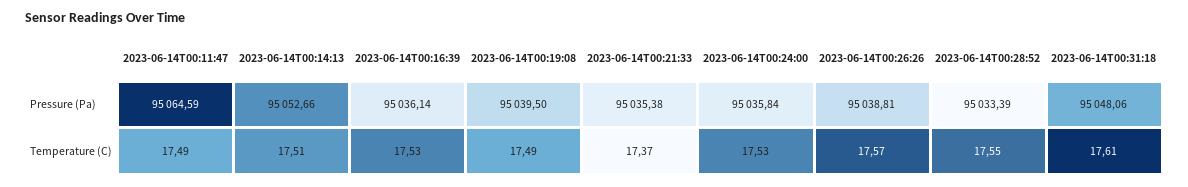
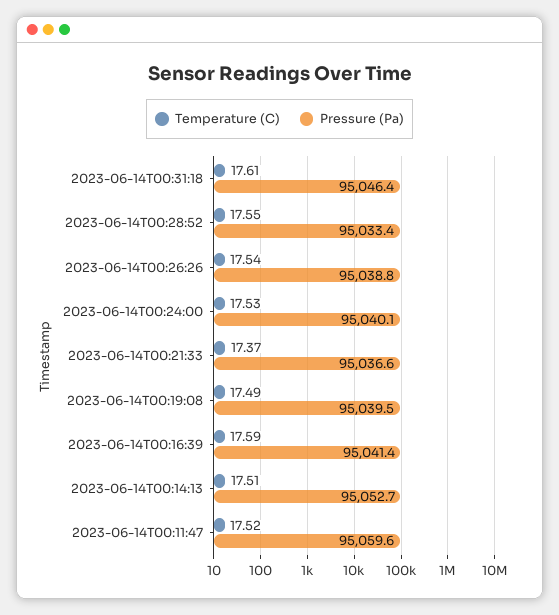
  {
    "Pressure (Pa)": {
-     "2023-06-14T00:11:47": 95064.59,
+     "2023-06-14T00:11:47": 95059.6,
      "2023-06-14T00:14:13": 95052.66,
-     "2023-06-14T00:16:39": 95036.14,
+     "2023-06-14T00:16:39": 95041.4,
      "2023-06-14T00:19:08": 95039.5,
-     "2023-06-14T00:21:33": 95035.38,
+     "2023-06-14T00:21:33": 95036.6,
-     "2023-06-14T00:24:00": 95035.84,
+     "2023-06-14T00:24:00": 95040.1,
      "2023-06-14T00:26:26": 95038.81,
      "2023-06-14T00:28:52": 95033.39,
-     "2023-06-14T00:31:18": 95048.06
+     "2023-06-14T00:31:18": 95046.4
    },
    "Temperature (C)": {
-     "2023-06-14T00:11:47": 17.49,
+     "2023-06-14T00:11:47": 17.52,
      "2023-06-14T00:14:13": 17.51,
-     "2023-06-14T00:16:39": 17.53,
+     "2023-06-14T00:16:39": 17.59,
      "2023-06-14T00:19:08": 17.49,
      "2023-06-14T00:21:33": 17.37,
      "2023-06-14T00:24:00": 17.53,
-     "2023-06-14T00:26:26": 17.57,
+     "2023-06-14T00:26:26": 17.54,
      "2023-06-14T00:28:52": 17.55,
      "2023-06-14T00:31:18": 17.61
    }
  }

